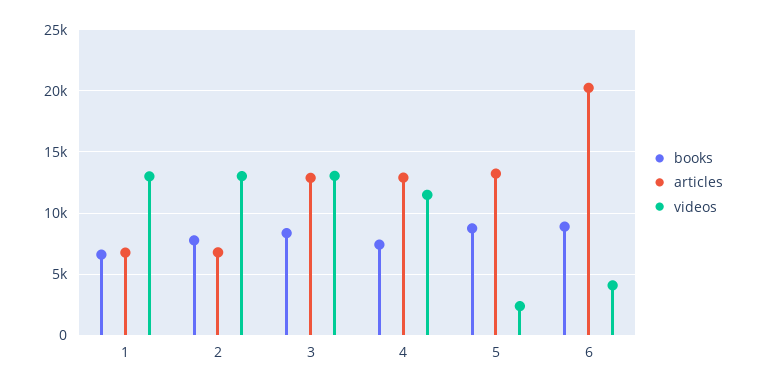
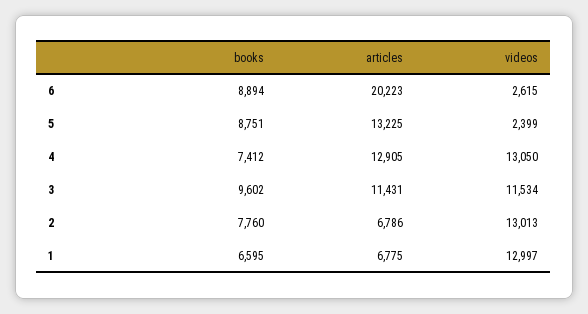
  {
    "books": {
      "1": 6595,
      "2": 7760,
-     "3": 8500,
+     "3": 9602,
      "4": 7412,
      "5": 8751,
      "6": 8894
    },
    "articles": {
      "1": 6775,
      "2": 6786,
-     "3": 13000,
+     "3": 11431,
      "4": 12905,
      "5": 13225,
      "6": 20223
    },
    "videos": {
      "1": 12997,
      "2": 13013,
-     "3": 13000,
+     "3": 11534,
-     "4": 11500,
+     "4": 13050,
      "5": 2399,
-     "6": 4000
+     "6": 2615
    }
  }

